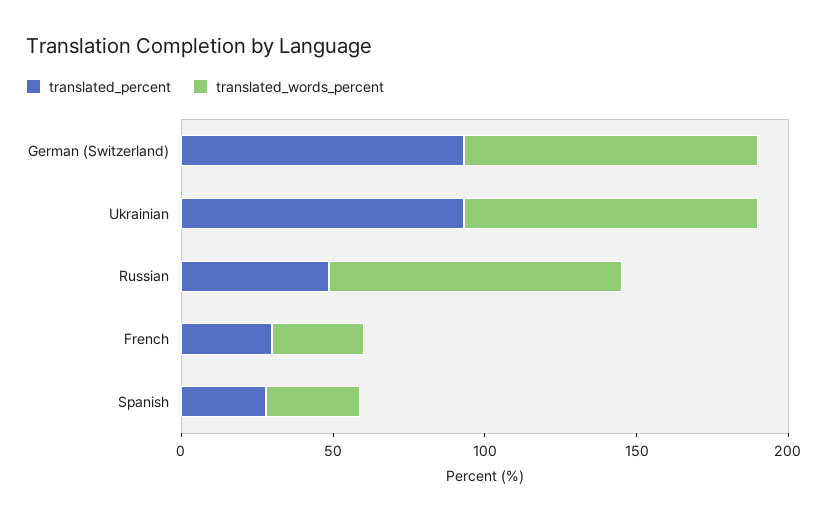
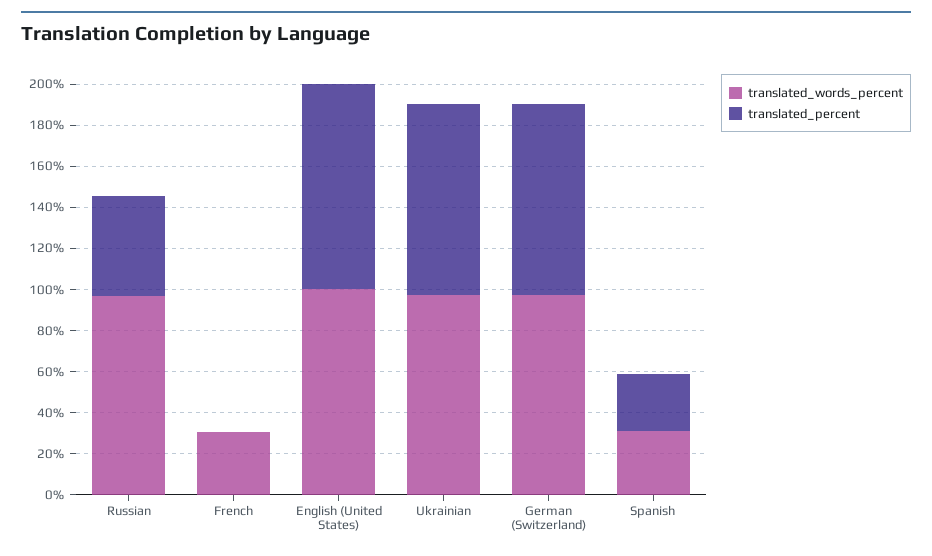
  {
    "translated_percent": {
      "German (Switzerland)": 95,
      "Ukrainian": 95,
      "Russian": 50,
-     "French": 30,
+     "French": 0,
-     "Spanish": 30
+     "Spanish": 30,
+     "English (United States)": 100
    },
    "translated_words_percent": {
      "German (Switzerland)": 95,
      "Ukrainian": 95,
      "Russian": 95,
      "French": 30,
-     "Spanish": 30
+     "Spanish": 30,
+     "English (United States)": 100
    }
  }

